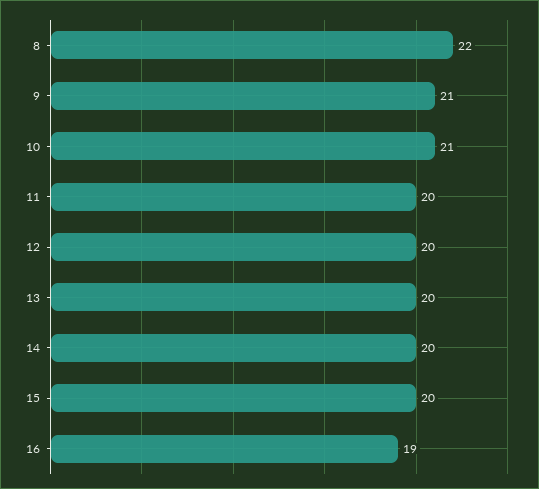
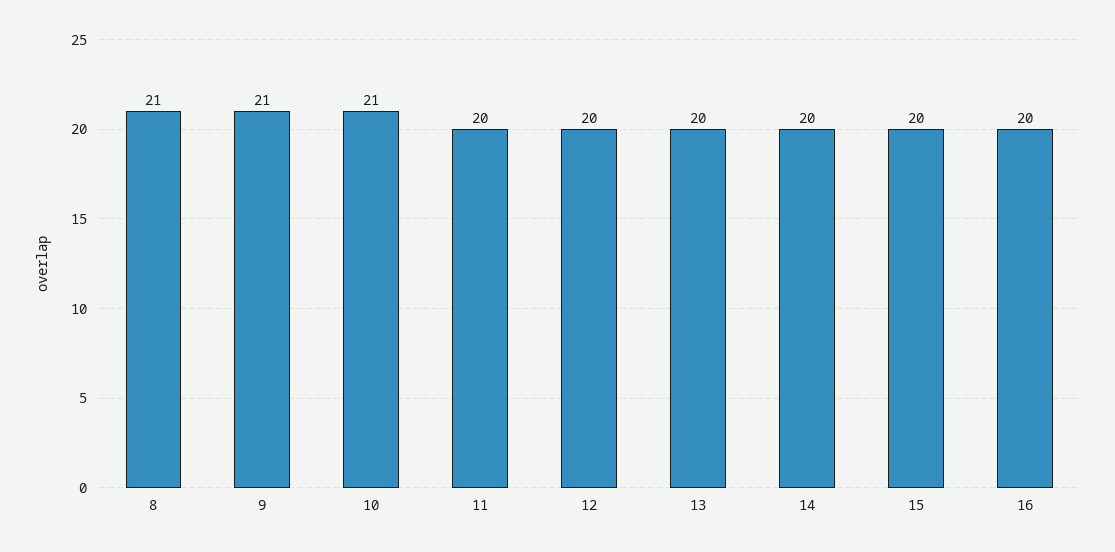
  {
-   "8": 22,
+   "8": 21,
    "9": 21,
    "10": 21,
    "11": 20,
    "12": 20,
    "13": 20,
    "14": 20,
    "15": 20,
-   "16": 19
+   "16": 20
  }

